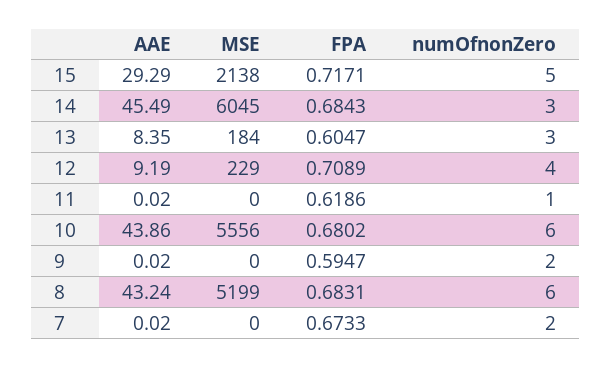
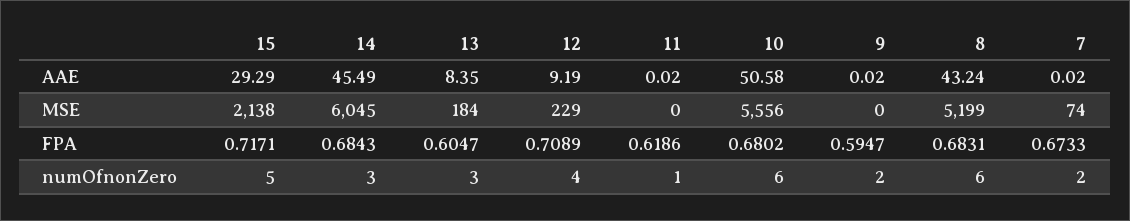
  {
    "AAE": {
      "15": 29.29,
      "14": 45.49,
      "13": 8.35,
      "12": 9.19,
      "11": 0.02,
-     "10": 43.86,
+     "10": 50.58,
      "9": 0.02,
      "8": 43.24,
      "7": 0.02
    },
    "MSE": {
      "15": 2138,
      "14": 6045,
      "13": 184,
      "12": 229,
      "11": 0,
      "10": 5556,
      "9": 0,
      "8": 5199,
-     "7": 0
+     "7": 74
    },
    "FPA": {
      "15": 0.7171,
      "14": 0.6843,
      "13": 0.6047,
      "12": 0.7089,
      "11": 0.6186,
      "10": 0.6802,
      "9": 0.5947,
      "8": 0.6831,
      "7": 0.6733
    },
    "numOfnonZero": {
      "15": 5,
      "14": 3,
      "13": 3,
      "12": 4,
      "11": 1,
      "10": 6,
      "9": 2,
      "8": 6,
      "7": 2
    }
  }

